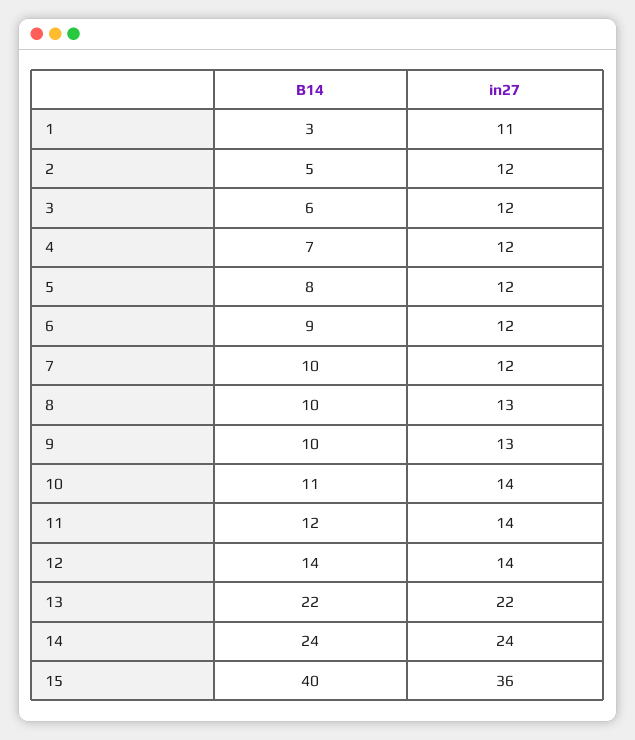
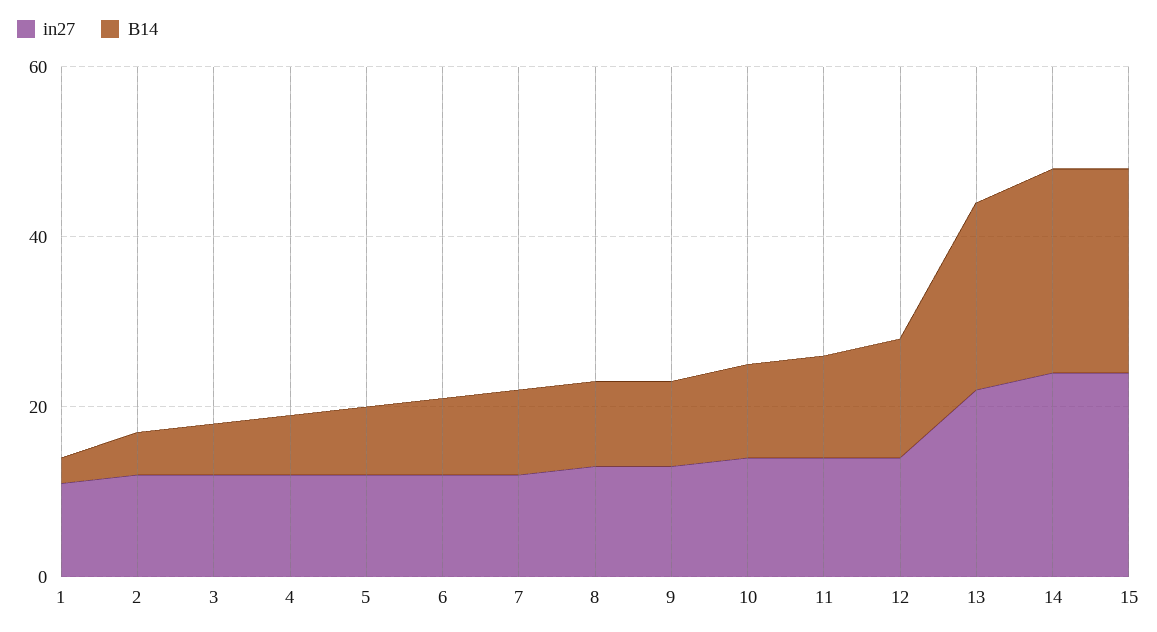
  {
    "B14": {
      "1": 3,
      "2": 5,
      "3": 6,
      "4": 7,
      "5": 8,
      "6": 9,
      "7": 10,
      "8": 10,
      "9": 10,
      "10": 11,
      "11": 12,
      "12": 14,
      "13": 22,
      "14": 24,
-     "15": 40
+     "15": 25
    },
    "in27": {
      "1": 11,
      "2": 12,
      "3": 12,
      "4": 12,
      "5": 12,
      "6": 12,
      "7": 12,
      "8": 13,
      "9": 13,
      "10": 14,
      "11": 14,
      "12": 14,
      "13": 22,
      "14": 24,
-     "15": 36
+     "15": 25
    }
  }

